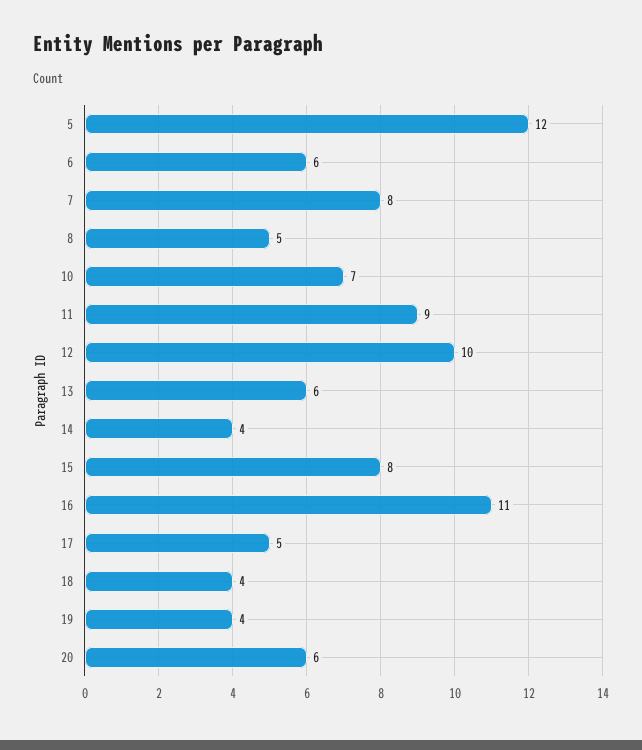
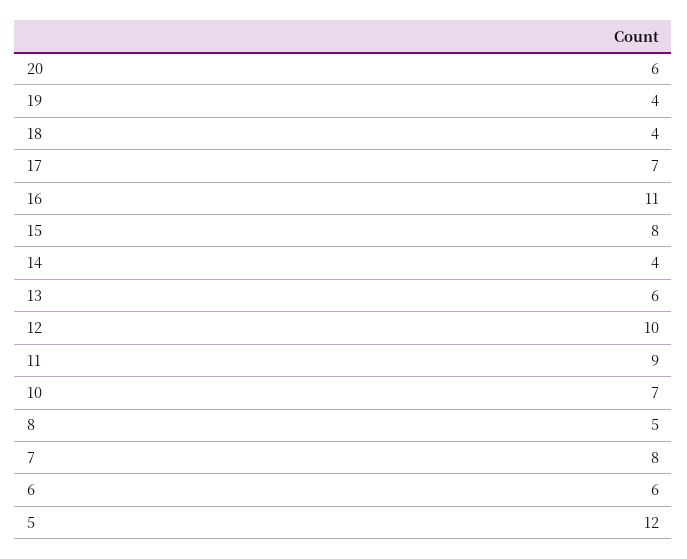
  {
    "5": 12,
    "6": 6,
    "7": 8,
    "8": 5,
    "10": 7,
    "11": 9,
    "12": 10,
    "13": 6,
    "14": 4,
    "15": 8,
    "16": 11,
-   "17": 5,
+   "17": 7,
    "18": 4,
    "19": 4,
    "20": 6
  }

